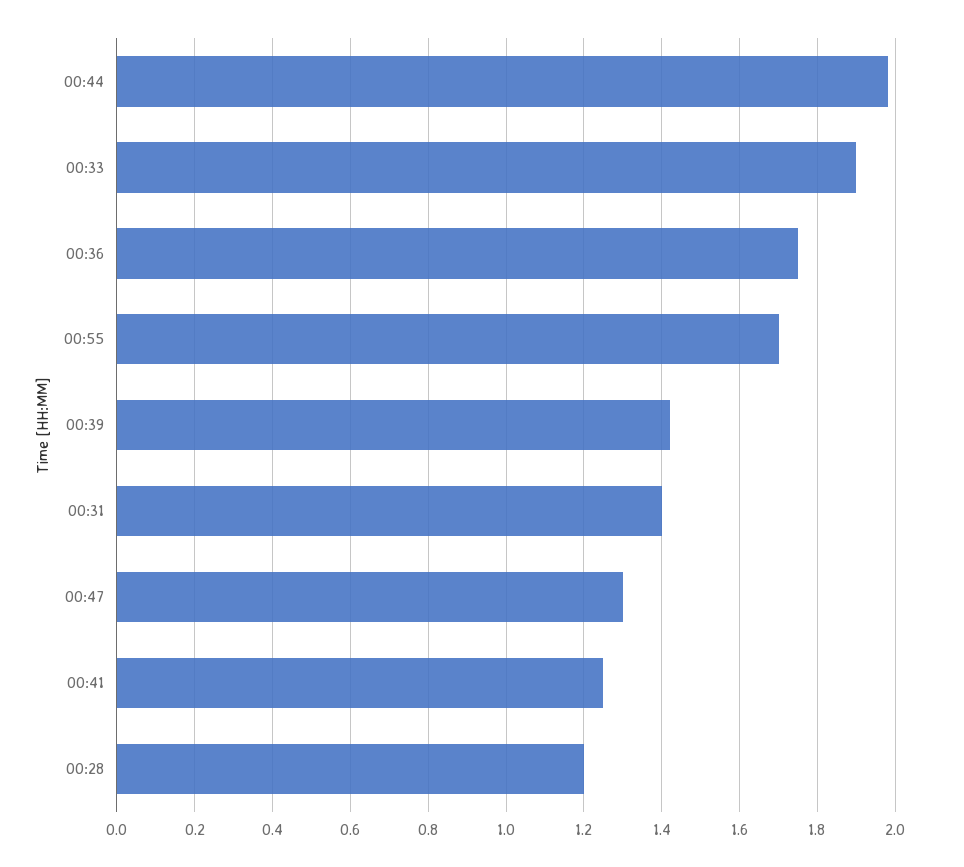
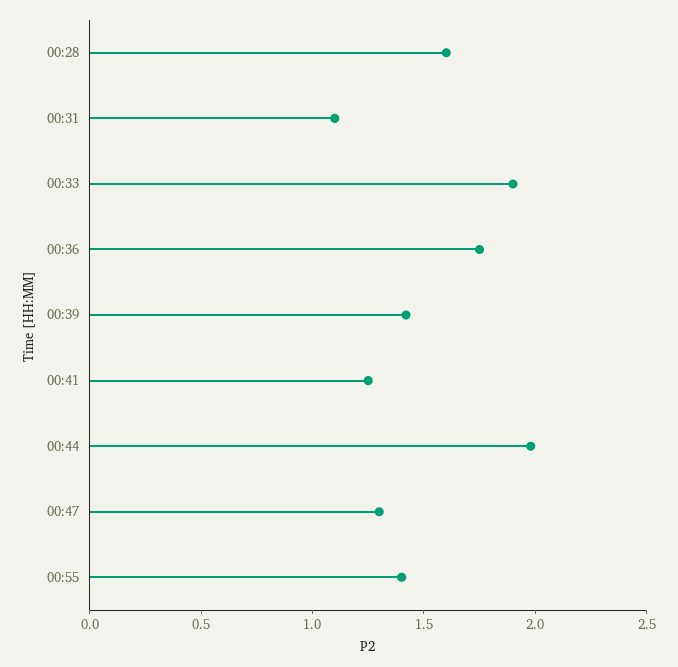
  {
    "00:44": 2,
    "00:33": 1.9,
    "00:36": 1.75,
-   "00:55": 1.7,
+   "00:55": 1.4,
    "00:39": 1.4,
-   "00:31": 1.4,
+   "00:31": 1.1,
    "00:47": 1.3,
    "00:41": 1.25,
-   "00:28": 1.2
+   "00:28": 1.6
  }

